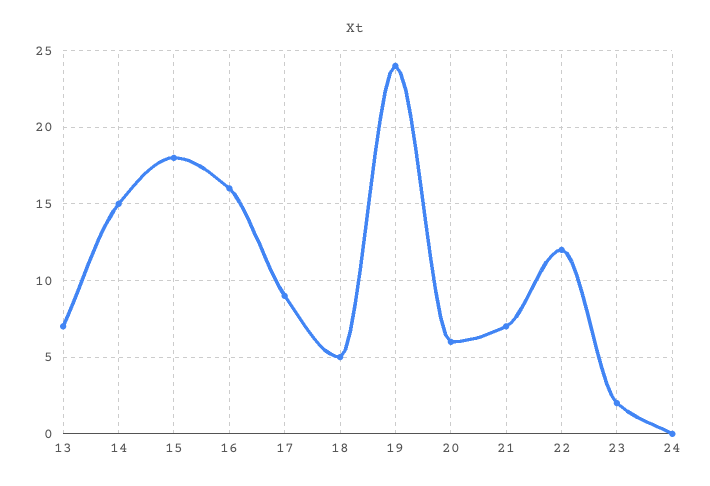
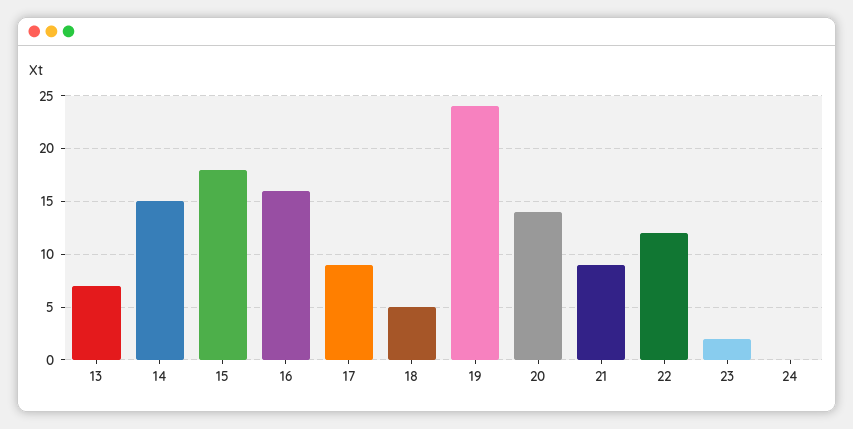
  {
    "13": 7,
    "14": 15,
    "15": 18,
    "16": 16,
    "17": 9,
    "18": 5,
    "19": 24,
-   "20": 6,
+   "20": 14,
-   "21": 7,
+   "21": 9,
    "22": 12,
    "23": 2,
    "24": 0
  }

